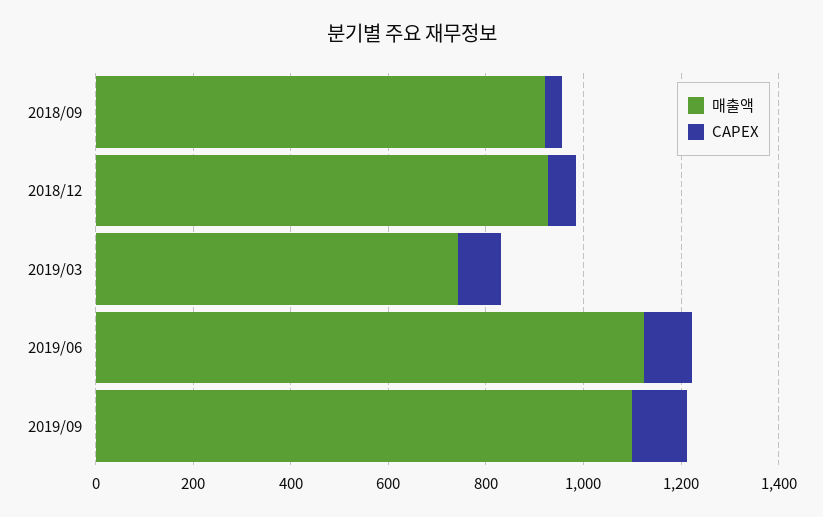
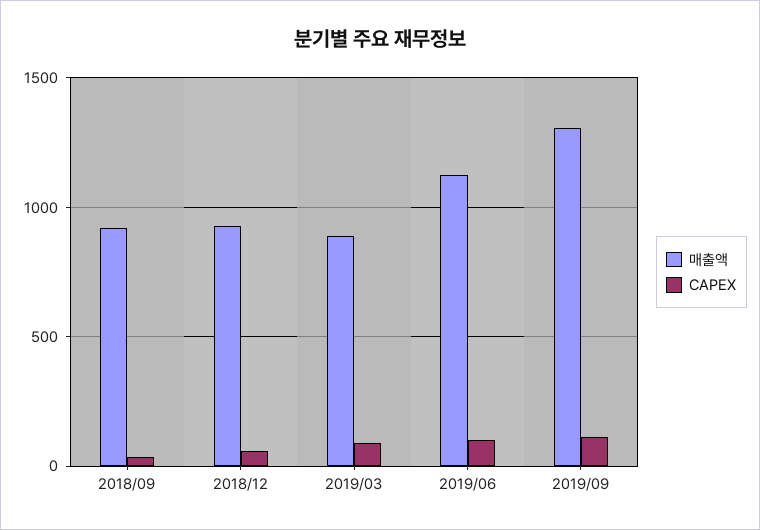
  {
    "매출액": {
      "2018/09": 900,
      "2018/12": 950,
-     "2019/03": 750,
+     "2019/03": 900,
      "2019/06": 1100,
-     "2019/09": 1100
+     "2019/09": 1300
    },
    "CAPEX": {
      "2018/09": 50,
      "2018/12": 50,
      "2019/03": 100,
      "2019/06": 100,
      "2019/09": 100
    }
  }

